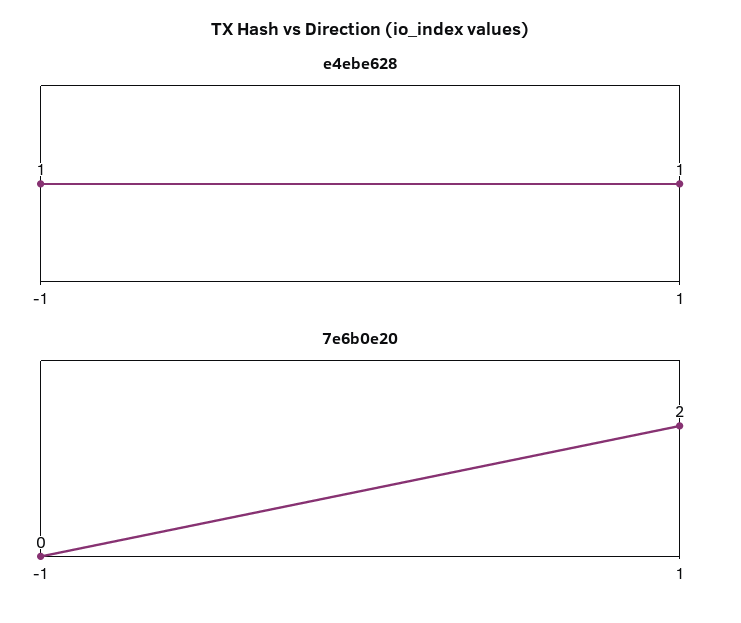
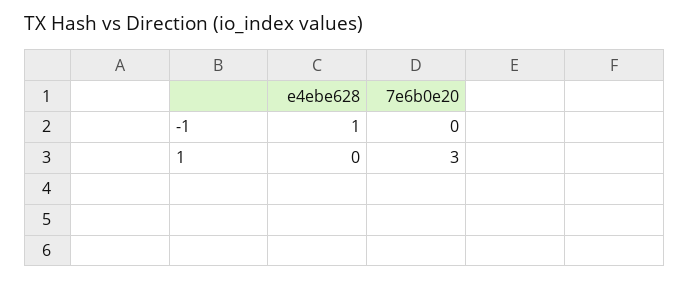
  {
    "e4ebe628": {
      "-1": 1,
-     "1": 1
+     "1": 0
    },
    "7e6b0e20": {
      "-1": 0,
-     "1": 2
+     "1": 3
    }
  }

